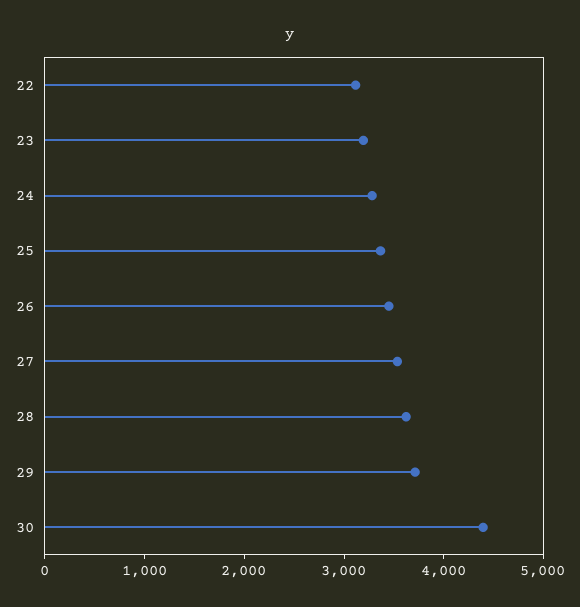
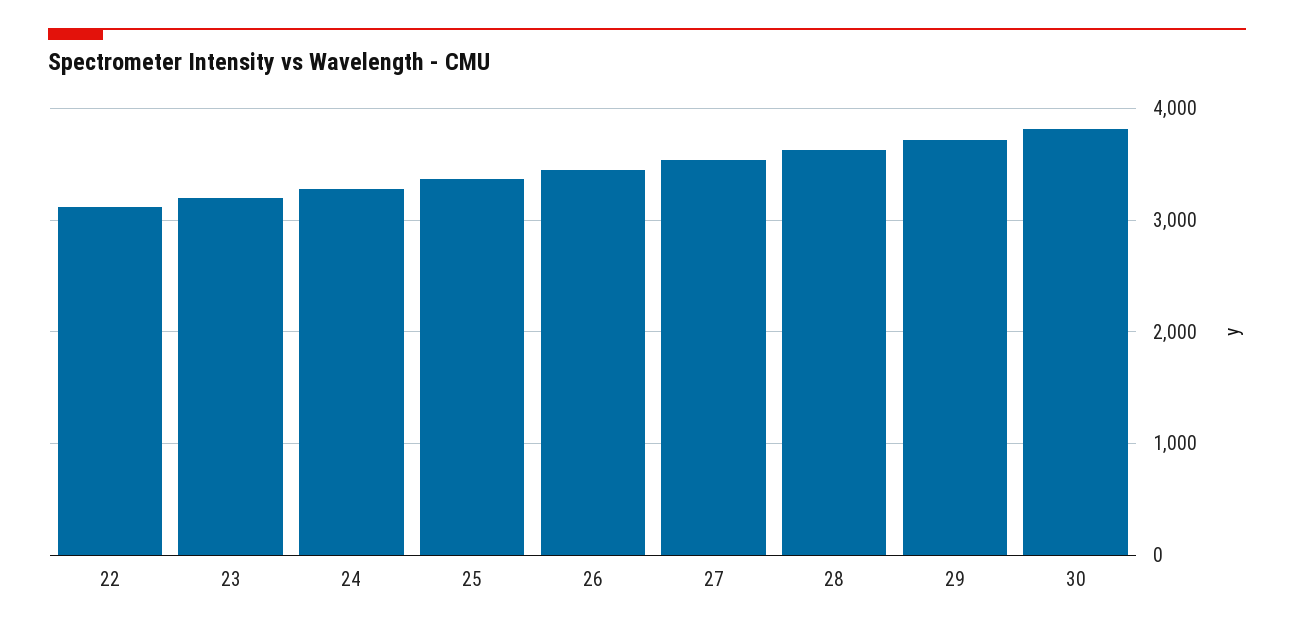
  {
    "22": 3100,
    "23": 3200,
    "24": 3300,
    "25": 3400,
    "26": 3500,
    "27": 3500,
    "28": 3600,
    "29": 3700,
-   "30": 4400
+   "30": 3800
  }

